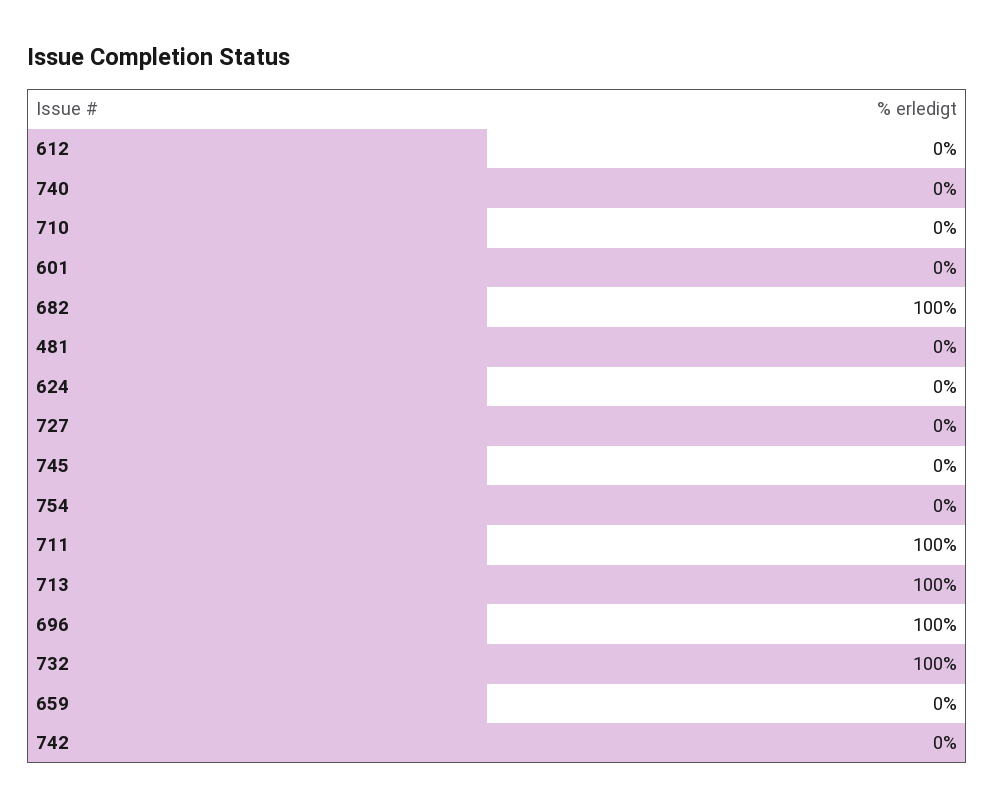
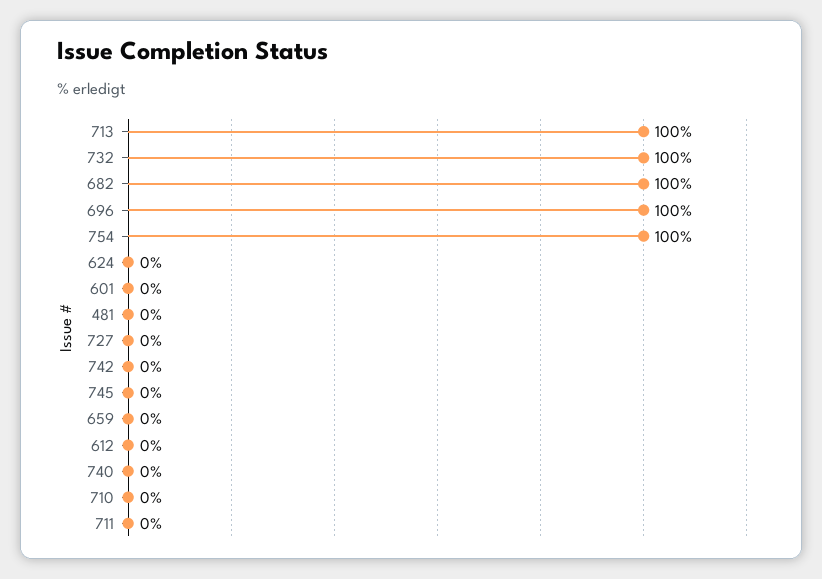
  {
    "612": 0,
    "740": 0,
    "710": 0,
    "601": 0,
    "682": 100,
    "481": 0,
    "624": 0,
    "727": 0,
    "745": 0,
-   "754": 0,
+   "754": 100,
-   "711": 100,
+   "711": 0,
    "713": 100,
    "696": 100,
    "732": 100,
    "659": 0,
    "742": 0
  }

